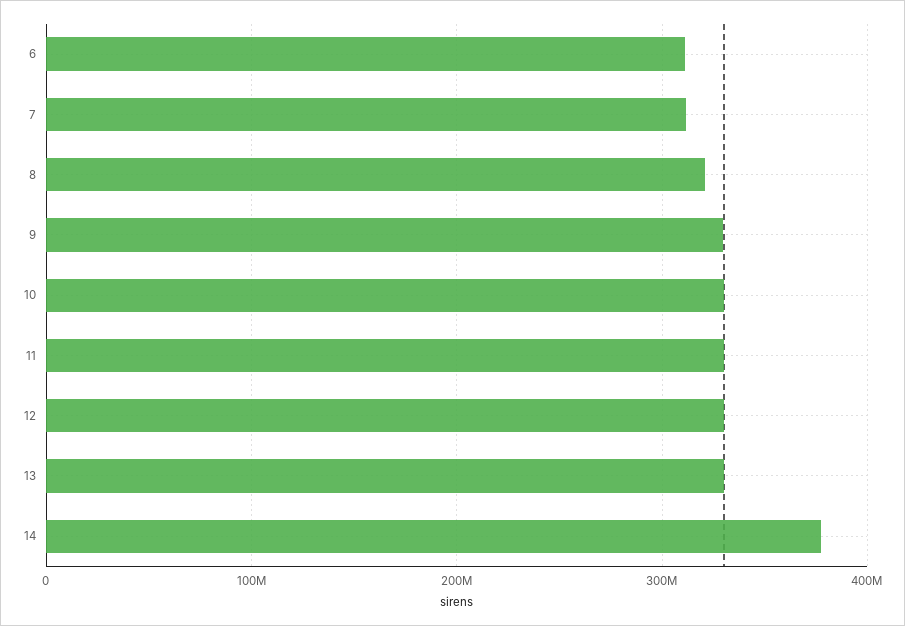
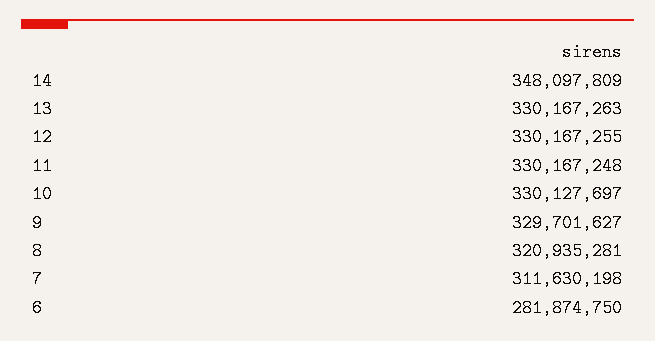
  {
-   "6": 310000000,
+   "6": 281874750,
    "7": 311630198,
    "8": 320935281,
    "9": 329701627,
    "10": 330127697,
    "11": 330167248,
    "12": 330167255,
    "13": 330167263,
-   "14": 380000000
+   "14": 348097809
  }

